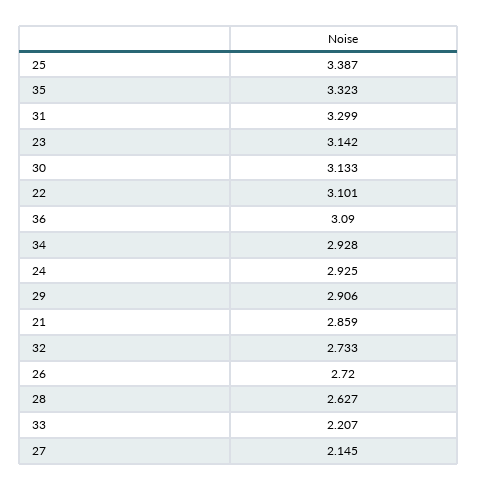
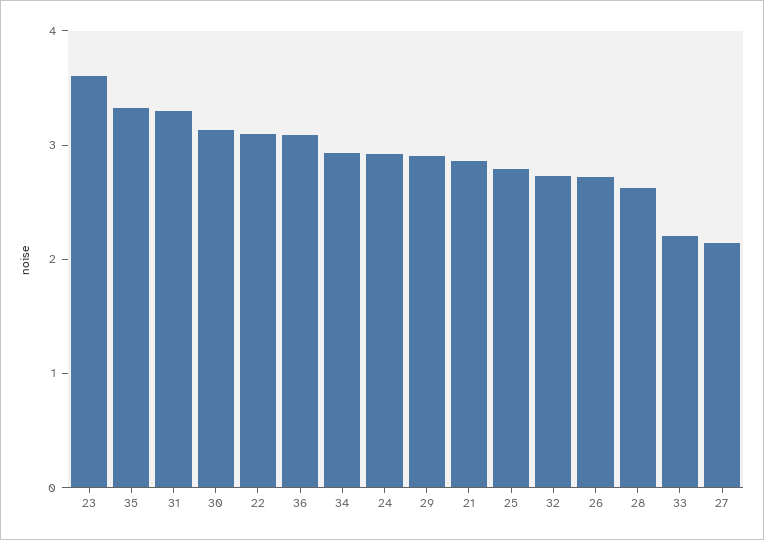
  {
-   "25": 3.387,
+   "25": 2.8,
    "35": 3.323,
    "31": 3.299,
-   "23": 3.142,
+   "23": 3.6,
    "30": 3.133,
    "22": 3.101,
    "36": 3.09,
    "34": 2.928,
    "24": 2.925,
    "29": 2.906,
    "21": 2.859,
    "32": 2.733,
    "26": 2.72,
    "28": 2.627,
    "33": 2.207,
    "27": 2.145
  }

